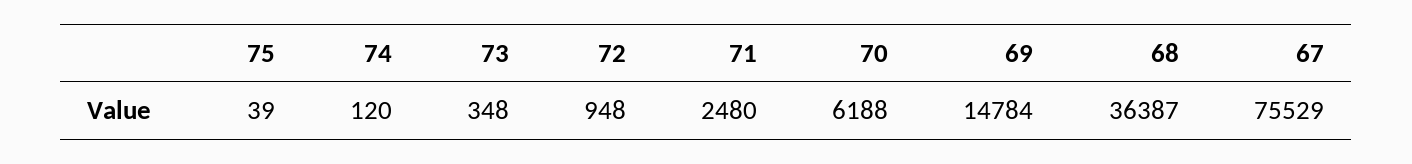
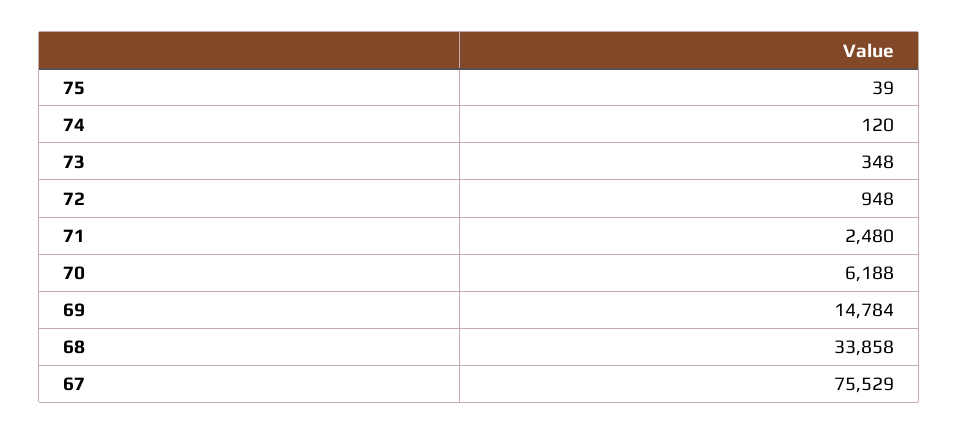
  {
    "75": 39,
    "74": 120,
    "73": 348,
    "72": 948,
    "71": 2480,
    "70": 6188,
    "69": 14784,
-   "68": 36387,
+   "68": 33858,
    "67": 75529
  }

